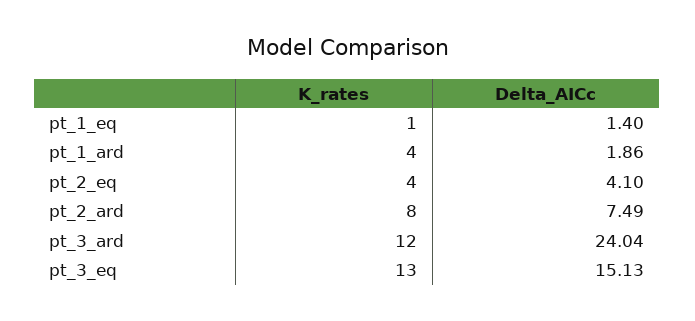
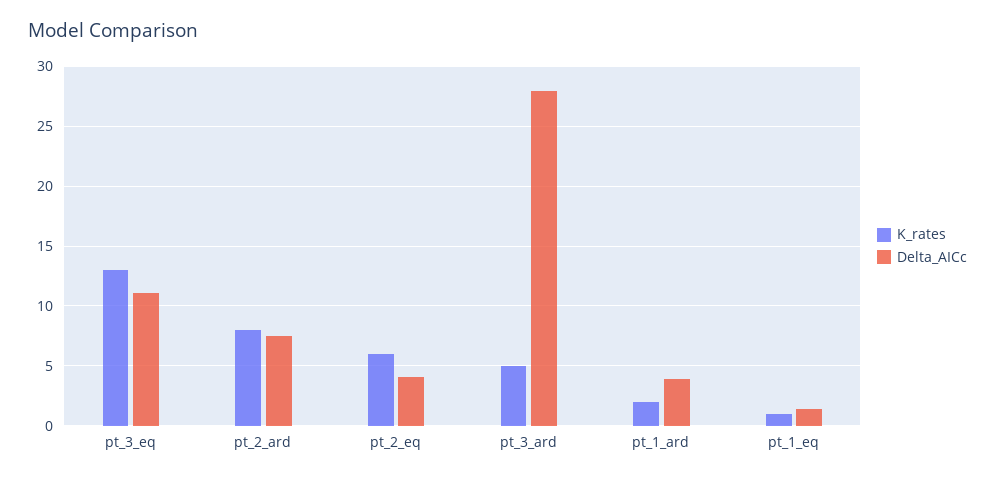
  {
    "K_rates": {
      "pt_1_eq": 1,
-     "pt_1_ard": 4,
+     "pt_1_ard": 2,
-     "pt_2_eq": 4,
+     "pt_2_eq": 6,
      "pt_2_ard": 8,
-     "pt_3_ard": 12,
+     "pt_3_ard": 5,
      "pt_3_eq": 13
    },
    "Delta_AICc": {
      "pt_1_eq": 1.4,
-     "pt_1_ard": 1.86,
+     "pt_1_ard": 4,
      "pt_2_eq": 4.1,
      "pt_2_ard": 7.49,
-     "pt_3_ard": 24.04,
+     "pt_3_ard": 28,
-     "pt_3_eq": 15.13
+     "pt_3_eq": 11
    }
  }

